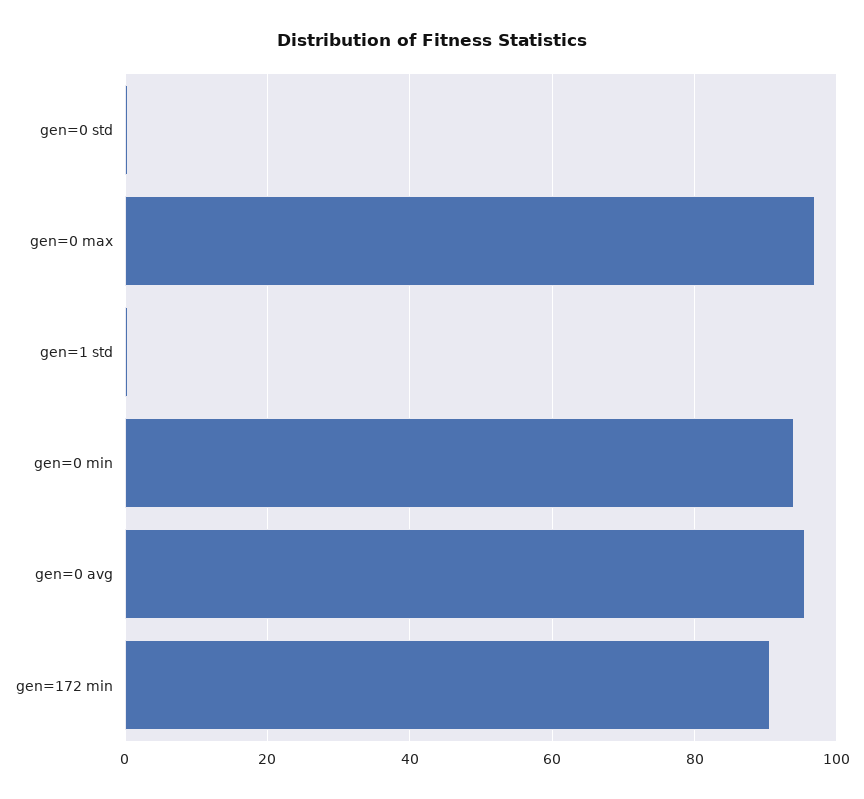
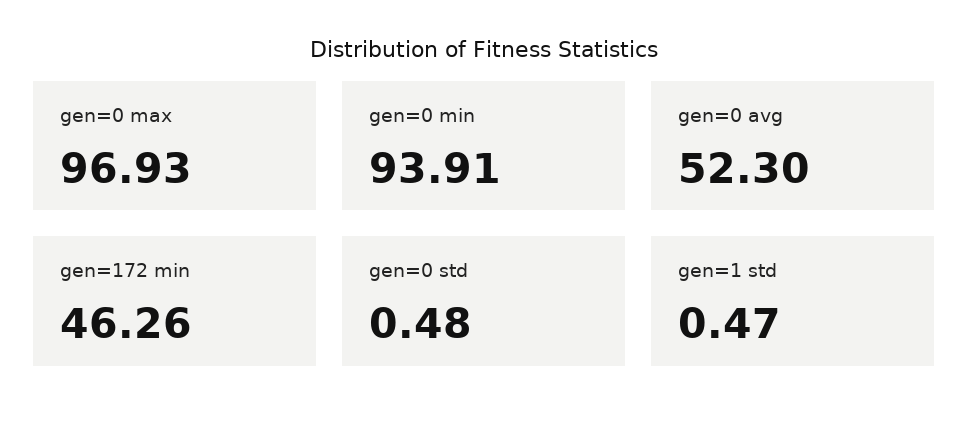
  {
    "gen=0 std": 0.48,
    "gen=0 max": 96.93,
    "gen=1 std": 0.47,
    "gen=0 min": 93.91,
-   "gen=0 avg": 96,
+   "gen=0 avg": 52.3,
-   "gen=172 min": 90
+   "gen=172 min": 46.26
  }

